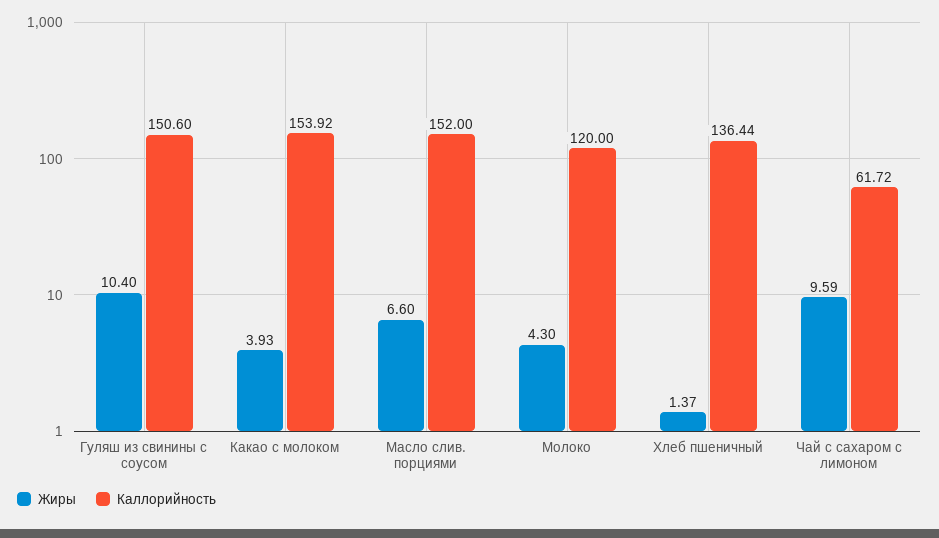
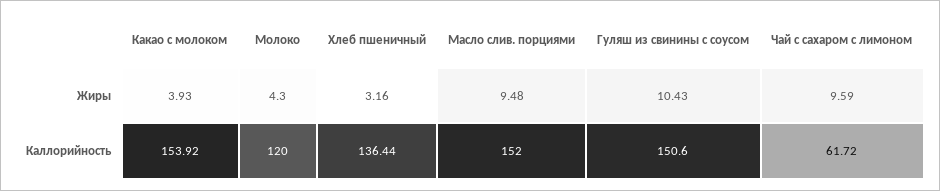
  {
    "Жиры": {
-     "Гуляш из свинины с соусом": 10.4,
+     "Гуляш из свинины с соусом": 10.43,
      "Какао с молоком": 3.93,
-     "Масло слив. порциями": 6.6,
+     "Масло слив. порциями": 9.48,
      "Молоко": 4.3,
-     "Хлеб пшеничный": 1.37,
+     "Хлеб пшеничный": 3.16,
      "Чай с сахаром с лимоном": 9.59
    },
    "Каллорийность": {
      "Гуляш из свинины с соусом": 150.6,
      "Какао с молоком": 153.92,
      "Масло слив. порциями": 152,
      "Молоко": 120,
      "Хлеб пшеничный": 136.44,
      "Чай с сахаром с лимоном": 61.72
    }
  }

